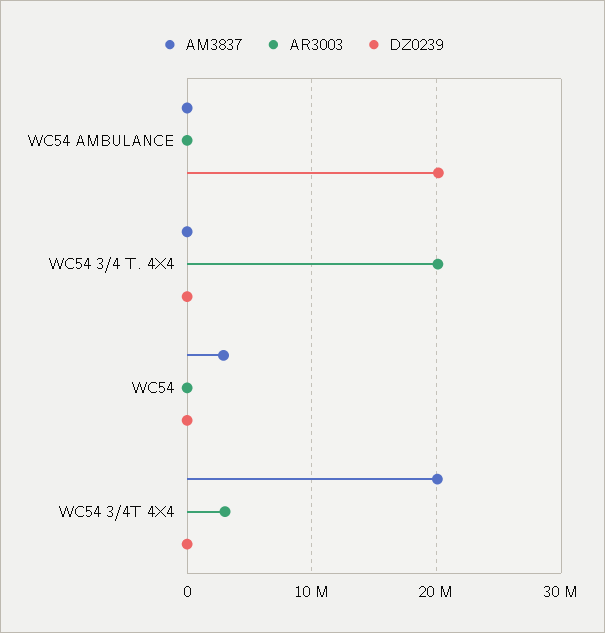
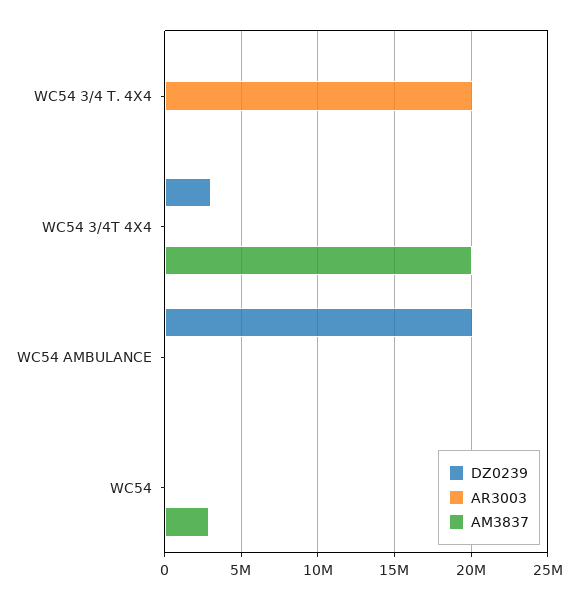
  {
    "AM3837": {
      "WC54 AMBULANCE": 0,
      "WC54 3/4 T. 4X4": 0,
      "WC54": 3000000,
      "WC54 3/4T 4X4": 20000000
    },
    "AR3003": {
      "WC54 AMBULANCE": 0,
      "WC54 3/4 T. 4X4": 20000000,
      "WC54": 0,
-     "WC54 3/4T 4X4": 3000000
+     "WC54 3/4T 4X4": 0
    },
    "DZ0239": {
      "WC54 AMBULANCE": 20000000,
      "WC54 3/4 T. 4X4": 0,
      "WC54": 0,
-     "WC54 3/4T 4X4": 0
+     "WC54 3/4T 4X4": 3000000
    }
  }

